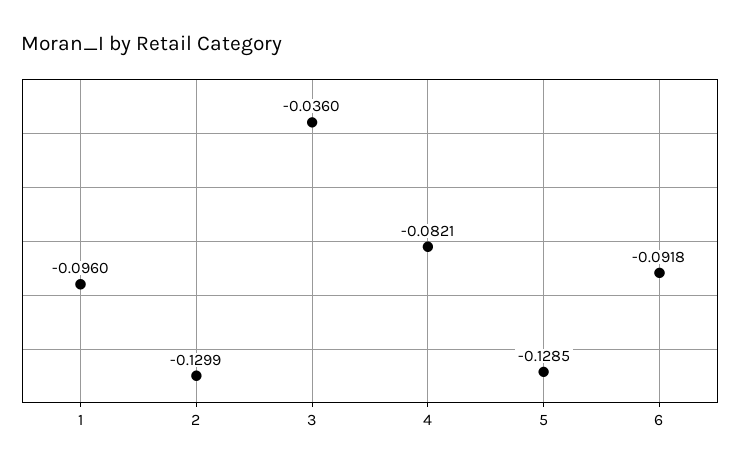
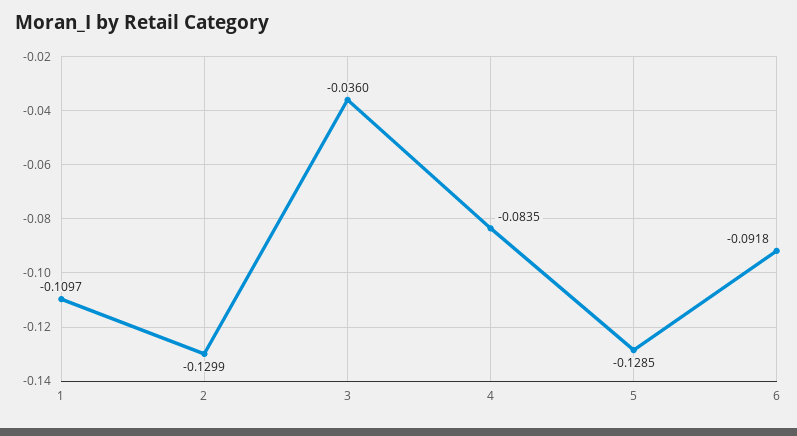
  {
-   "1": -0.096,
+   "1": -0.1097,
    "2": -0.1299,
    "3": -0.036,
-   "4": -0.0821,
+   "4": -0.0835,
    "5": -0.1285,
    "6": -0.0918
  }

